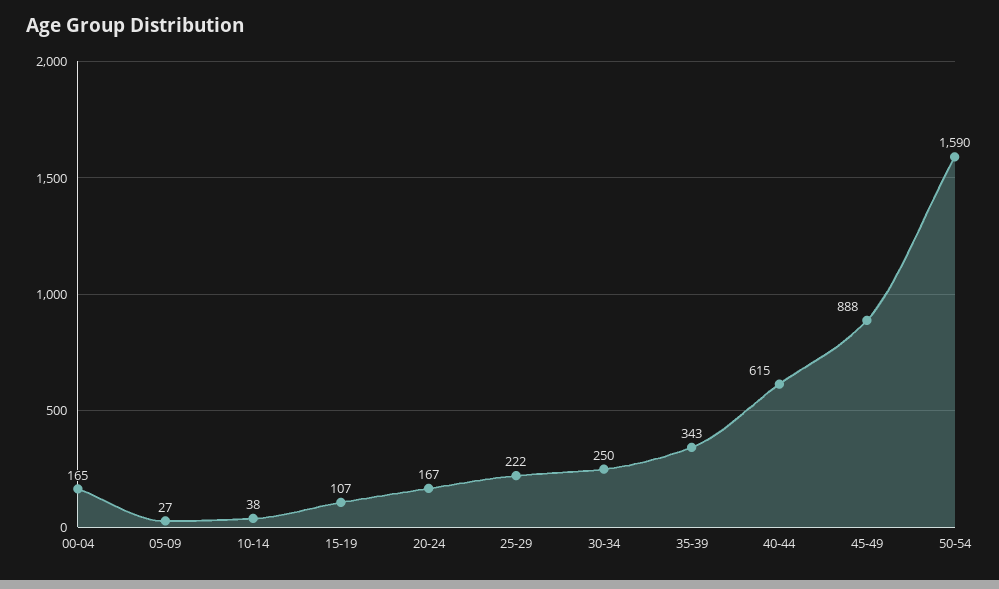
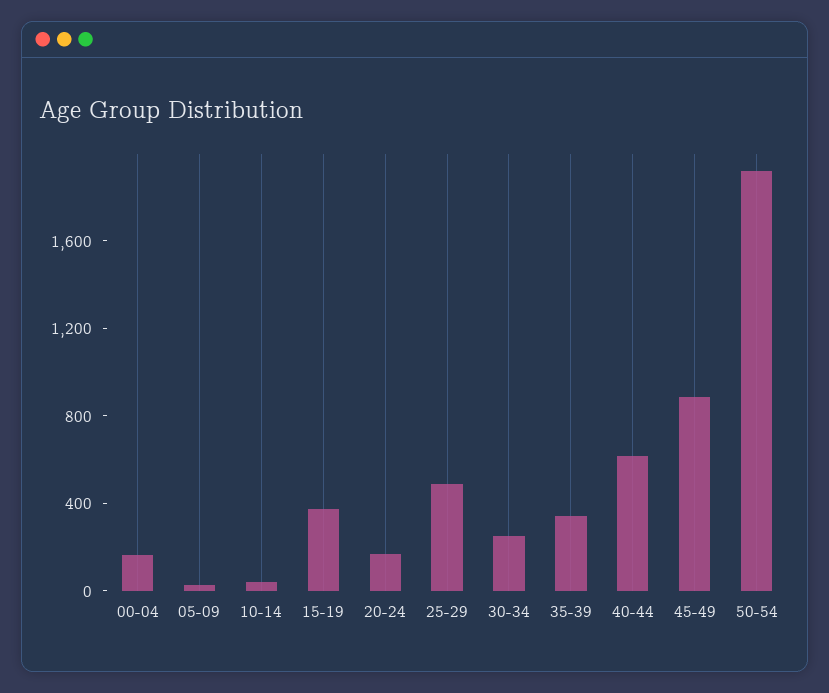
  {
    "00-04": 165,
    "05-09": 27,
    "10-14": 38,
-   "15-19": 107,
+   "15-19": 400,
    "20-24": 167,
-   "25-29": 222,
+   "25-29": 500,
    "30-34": 250,
    "35-39": 343,
    "40-44": 615,
    "45-49": 888,
-   "50-54": 1590
+   "50-54": 1900
  }

